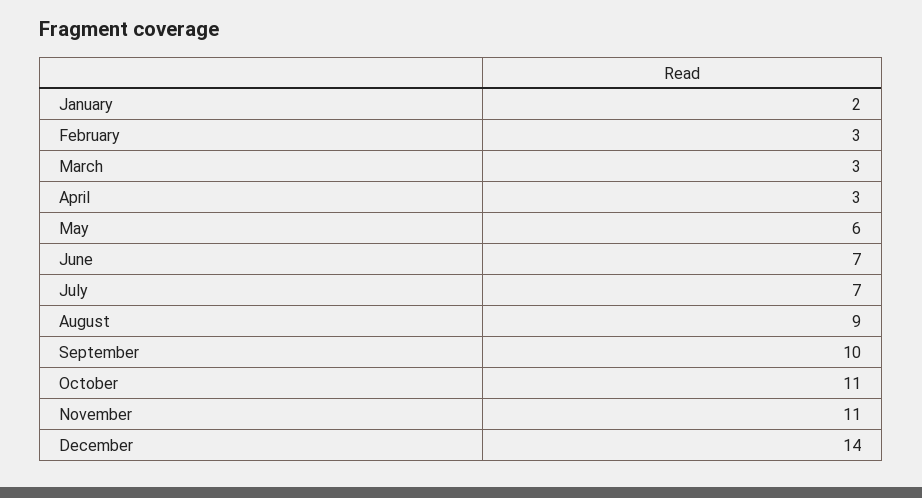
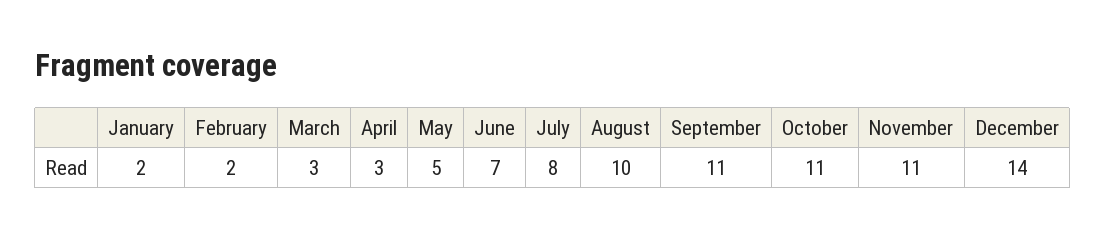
  {
    "January": 2,
-   "February": 3,
+   "February": 2,
    "March": 3,
    "April": 3,
-   "May": 6,
+   "May": 5,
    "June": 7,
-   "July": 7,
+   "July": 8,
-   "August": 9,
+   "August": 10,
-   "September": 10,
+   "September": 11,
    "October": 11,
    "November": 11,
    "December": 14
  }

